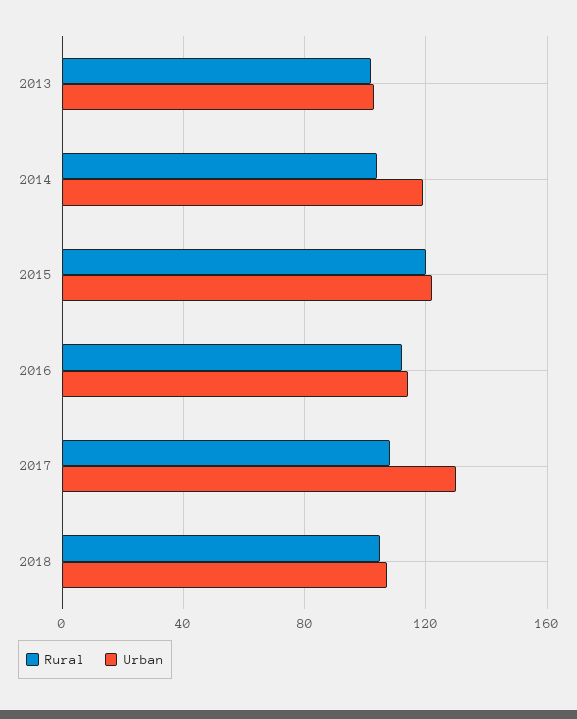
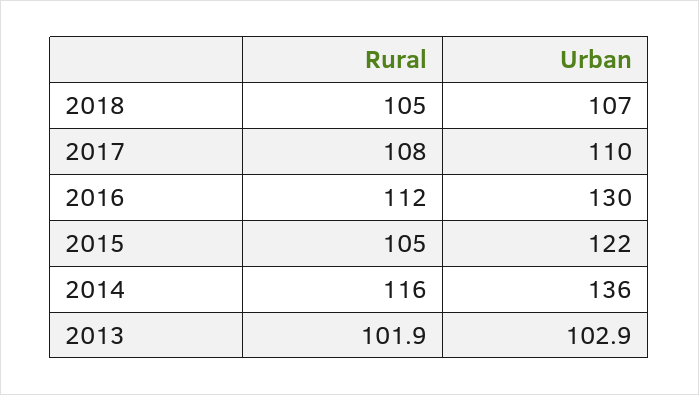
  {
    "Rural": {
      "2013": 101.9,
-     "2014": 105,
+     "2014": 116,
-     "2015": 120,
+     "2015": 105,
      "2016": 112,
      "2017": 108,
      "2018": 105
    },
    "Urban": {
      "2013": 102.9,
-     "2014": 120,
+     "2014": 136,
      "2015": 122,
-     "2016": 115,
+     "2016": 130,
-     "2017": 130,
+     "2017": 110,
      "2018": 107
    }
  }

